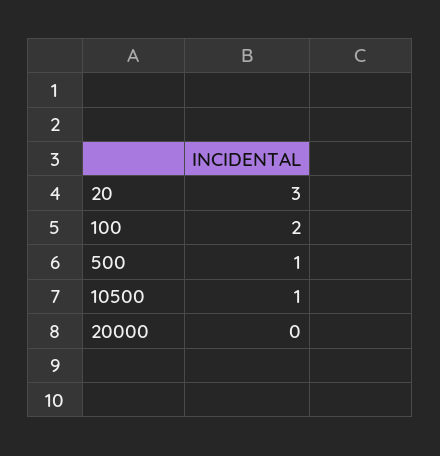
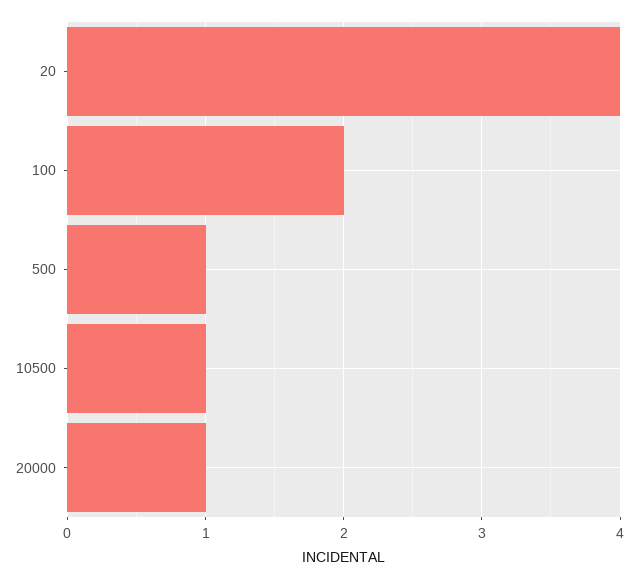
  {
-   "20": 3,
+   "20": 4,
    "100": 2,
    "500": 1,
    "10500": 1,
-   "20000": 0
+   "20000": 1
  }

